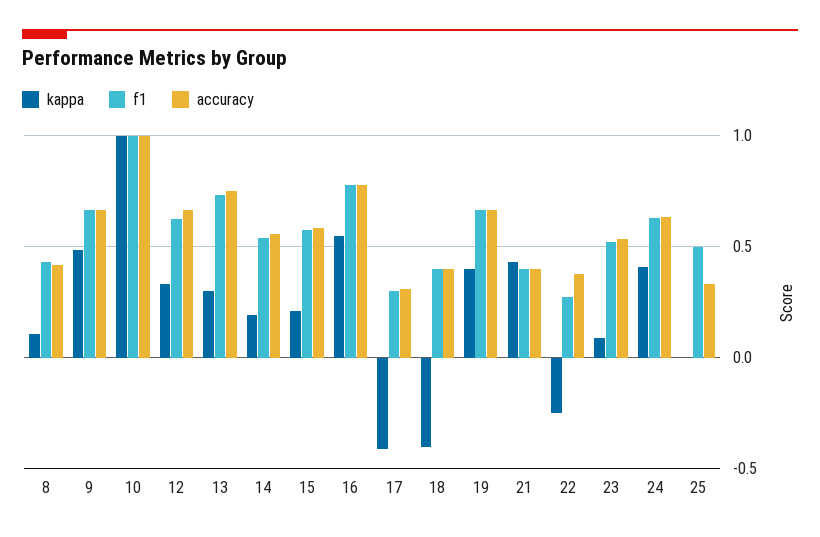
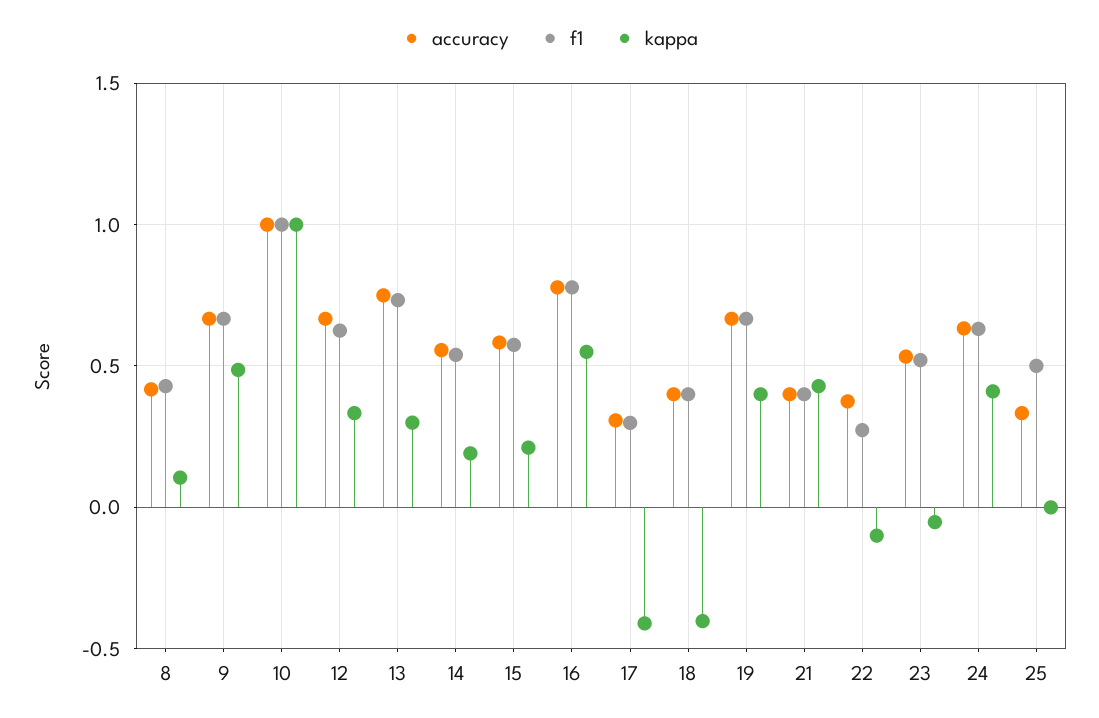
  {
    "kappa": {
      "8": 0.1,
      "9": 0.5,
      "10": 1,
      "12": 0.35,
      "13": 0.3,
      "14": 0.2,
      "15": 0.2,
      "16": 0.55,
      "17": -0.4,
      "18": -0.4,
      "19": 0.4,
      "21": 0.45,
-     "22": -0.25,
+     "22": -0.1,
-     "23": 0.1,
+     "23": -0.05,
      "24": 0.4,
      "25": 0
    },
    "f1": {
      "8": 0.45,
      "9": 0.65,
      "10": 1,
      "12": 0.65,
      "13": 0.75,
      "14": 0.55,
      "15": 0.6,
      "16": 0.8,
      "17": 0.3,
      "18": 0.4,
      "19": 0.65,
      "21": 0.4,
      "22": 0.25,
      "23": 0.5,
      "24": 0.65,
      "25": 0.5
    },
    "accuracy": {
      "8": 0.4,
      "9": 0.65,
      "10": 1,
      "12": 0.65,
      "13": 0.75,
      "14": 0.55,
      "15": 0.6,
      "16": 0.8,
      "17": 0.3,
      "18": 0.4,
      "19": 0.65,
      "21": 0.4,
      "22": 0.4,
      "23": 0.55,
      "24": 0.65,
      "25": 0.35
    }
  }

